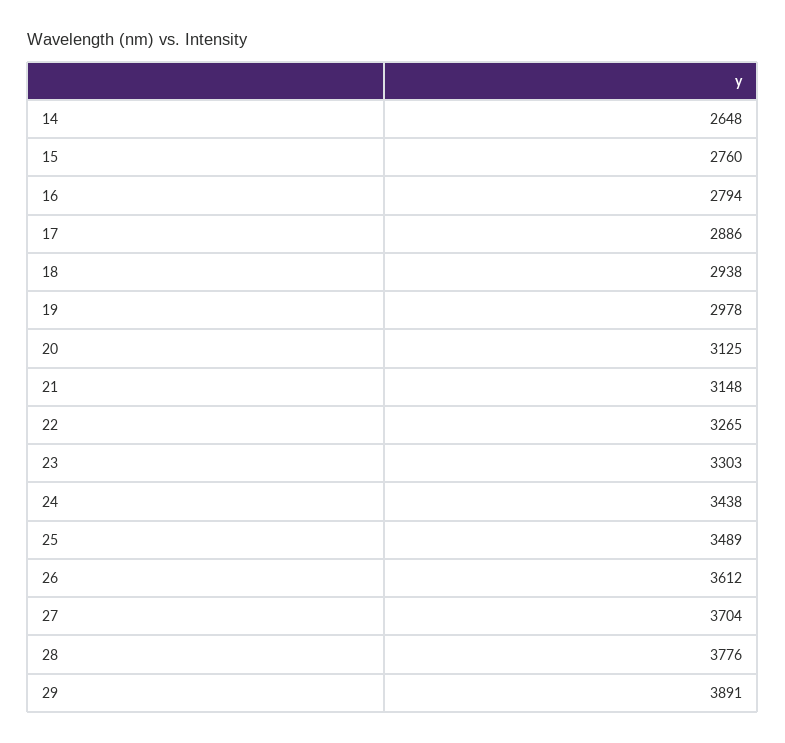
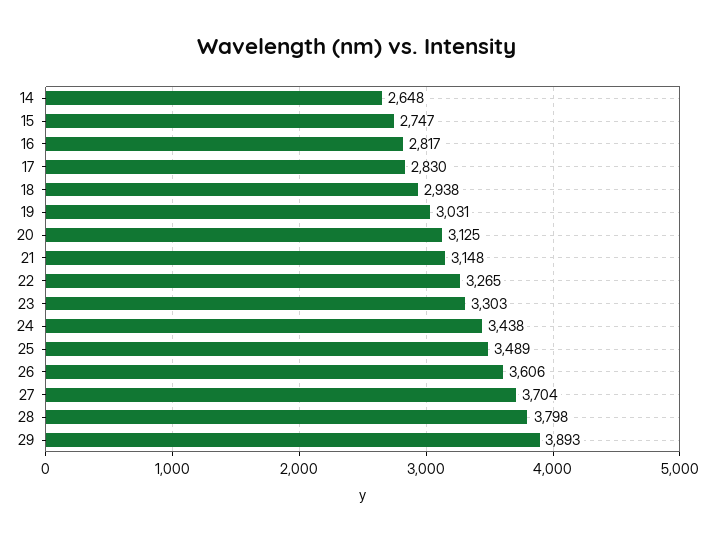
  {
    "14": 2648,
-   "15": 2760,
+   "15": 2747,
-   "16": 2794,
+   "16": 2817,
-   "17": 2886,
+   "17": 2830,
    "18": 2938,
-   "19": 2978,
+   "19": 3031,
    "20": 3125,
    "21": 3148,
    "22": 3265,
    "23": 3303,
    "24": 3438,
    "25": 3489,
-   "26": 3612,
+   "26": 3606,
    "27": 3704,
-   "28": 3776,
+   "28": 3798,
-   "29": 3891
+   "29": 3893
  }

